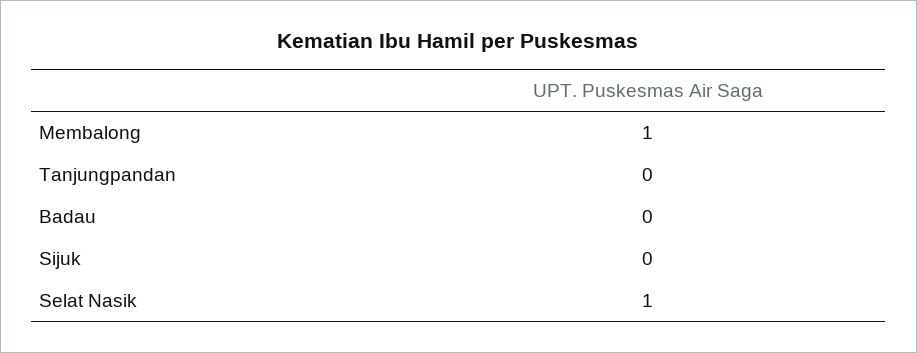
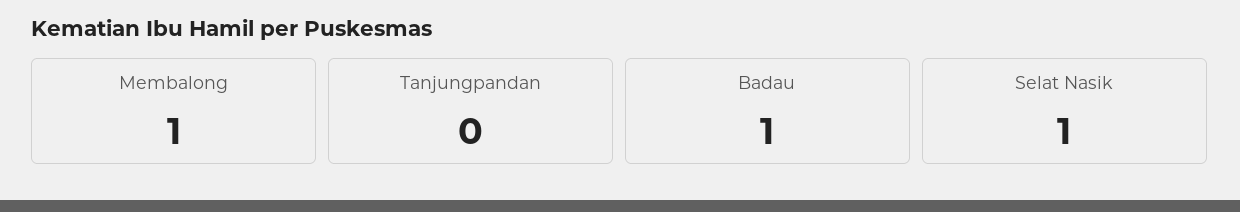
  {
    "Membalong": 1,
    "Tanjungpandan": 0,
-   "Badau": 0,
+   "Badau": 1,
-   "Sijuk": 0,
    "Selat Nasik": 1
  }

